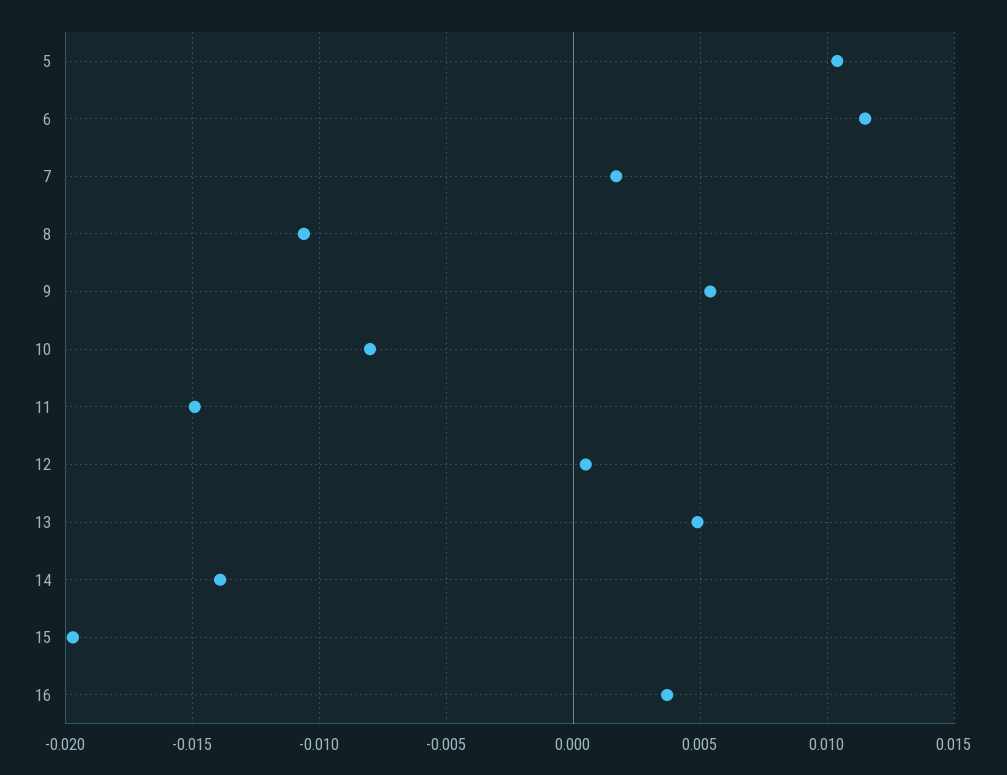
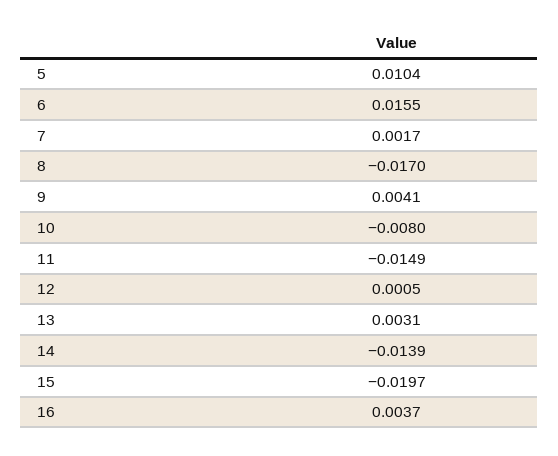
  {
    "5": 0.0104,
-   "6": 0.0115,
+   "6": 0.0155,
    "7": 0.0017,
-   "8": -0.0105,
+   "8": -0.017,
-   "9": 0.0055,
+   "9": 0.0041,
    "10": -0.008,
    "11": -0.0149,
    "12": 0.0005,
-   "13": 0.005,
+   "13": 0.0031,
    "14": -0.0139,
    "15": -0.0197,
    "16": 0.0037
  }

